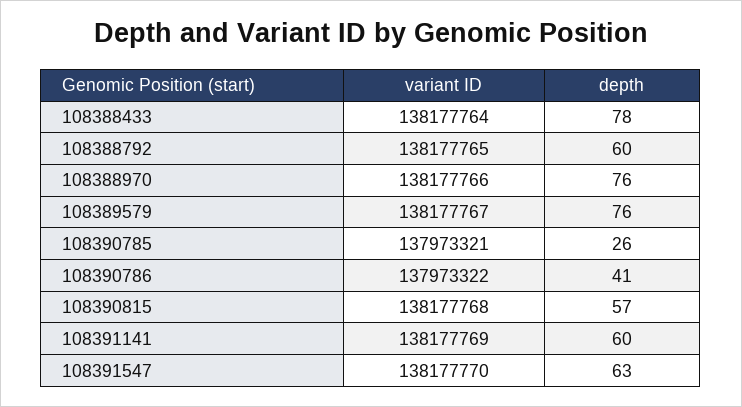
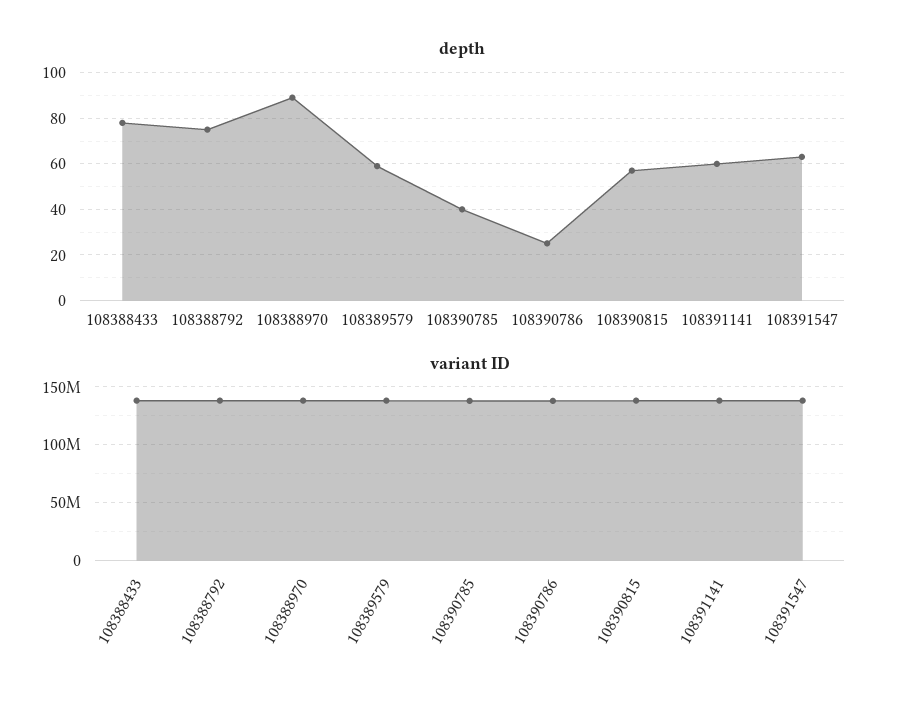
  {
    "variant ID": {
      "108388433": 138177764,
      "108388792": 138177765,
      "108388970": 138177766,
      "108389579": 138177767,
      "108390785": 137973321,
      "108390786": 137973322,
      "108390815": 138177768,
      "108391141": 138177769,
      "108391547": 138177770
    },
    "depth": {
      "108388433": 78,
-     "108388792": 60,
+     "108388792": 75,
-     "108388970": 76,
+     "108388970": 90,
-     "108389579": 76,
+     "108389579": 60,
-     "108390785": 26,
+     "108390785": 40,
-     "108390786": 41,
+     "108390786": 25,
      "108390815": 57,
      "108391141": 60,
      "108391547": 63
    }
  }

